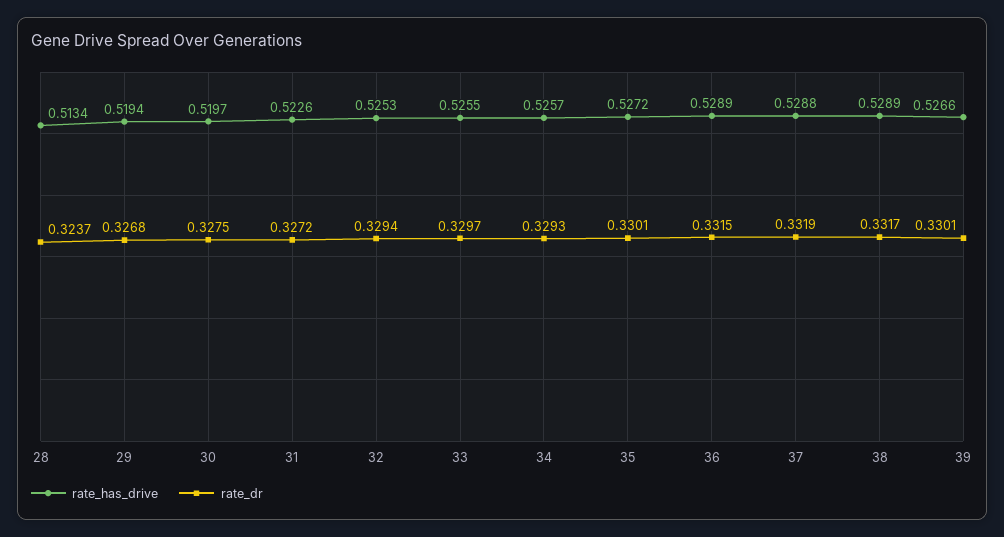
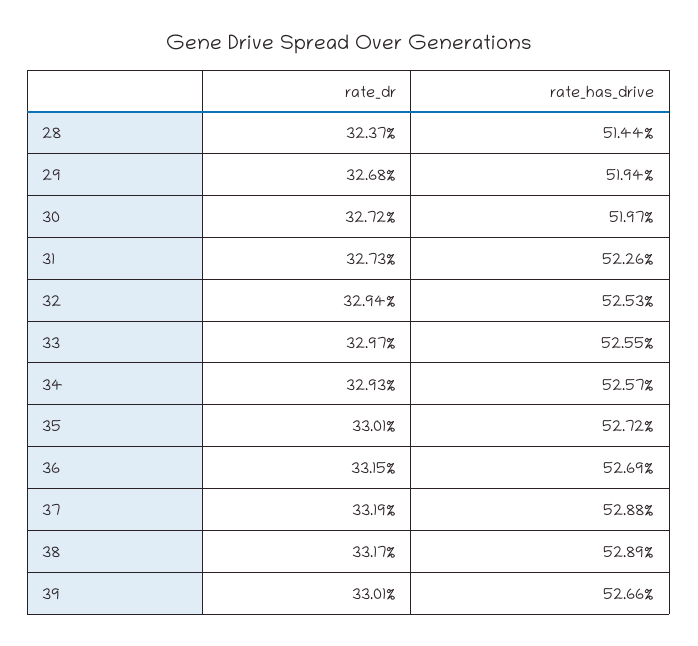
  {
    "rate_has_drive": {
-     "28": 0.5134,
+     "28": 0.5144,
      "29": 0.5194,
      "30": 0.5197,
      "31": 0.5226,
      "32": 0.5253,
      "33": 0.5255,
      "34": 0.5257,
      "35": 0.5272,
-     "36": 0.5289,
+     "36": 0.5269,
      "37": 0.5288,
      "38": 0.5289,
      "39": 0.5266
    },
    "rate_dr": {
      "28": 0.3237,
      "29": 0.3268,
-     "30": 0.3275,
+     "30": 0.3272,
-     "31": 0.3272,
+     "31": 0.3273,
      "32": 0.3294,
      "33": 0.3297,
      "34": 0.3293,
      "35": 0.3301,
      "36": 0.3315,
      "37": 0.3319,
      "38": 0.3317,
      "39": 0.3301
    }
  }

